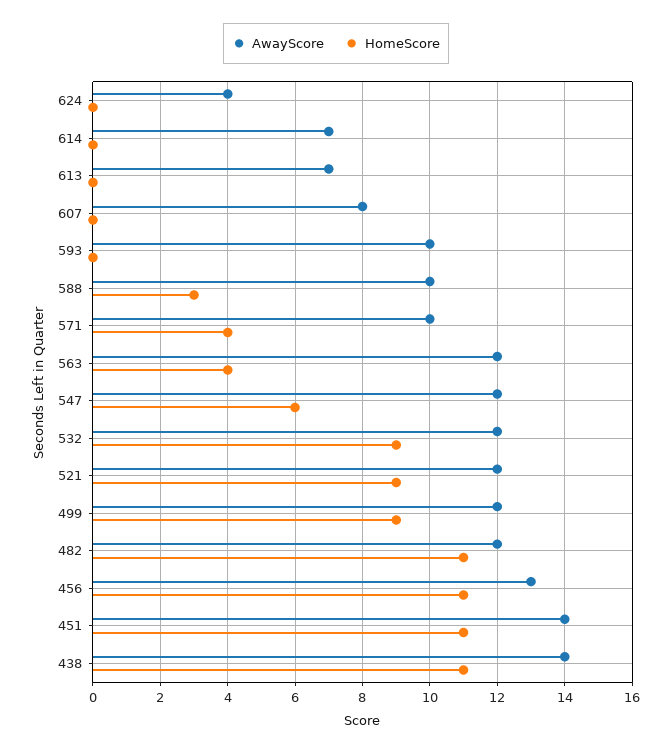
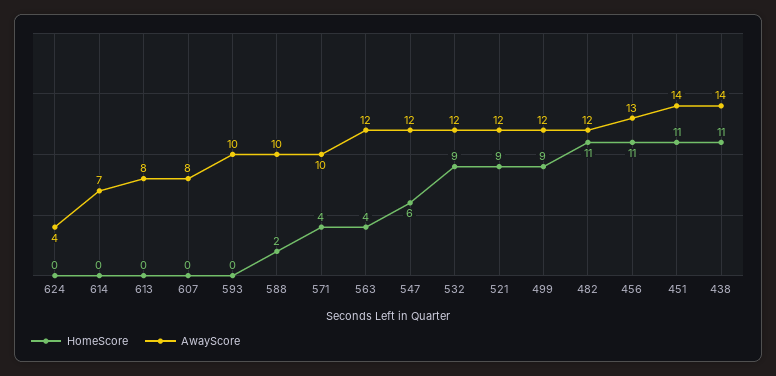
  {
    "AwayScore": {
      "624": 4,
      "614": 7,
-     "613": 7,
+     "613": 8,
      "607": 8,
      "593": 10,
      "588": 10,
      "571": 10,
      "563": 12,
      "547": 12,
      "532": 12,
      "521": 12,
      "499": 12,
      "482": 12,
      "456": 13,
      "451": 14,
      "438": 14
    },
    "HomeScore": {
      "624": 0,
      "614": 0,
      "613": 0,
      "607": 0,
      "593": 0,
-     "588": 3,
+     "588": 2,
      "571": 4,
      "563": 4,
      "547": 6,
      "532": 9,
      "521": 9,
      "499": 9,
      "482": 11,
      "456": 11,
      "451": 11,
      "438": 11
    }
  }

